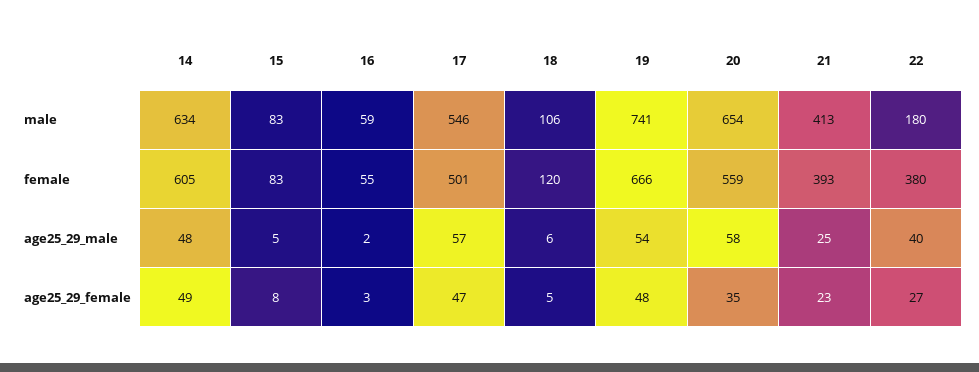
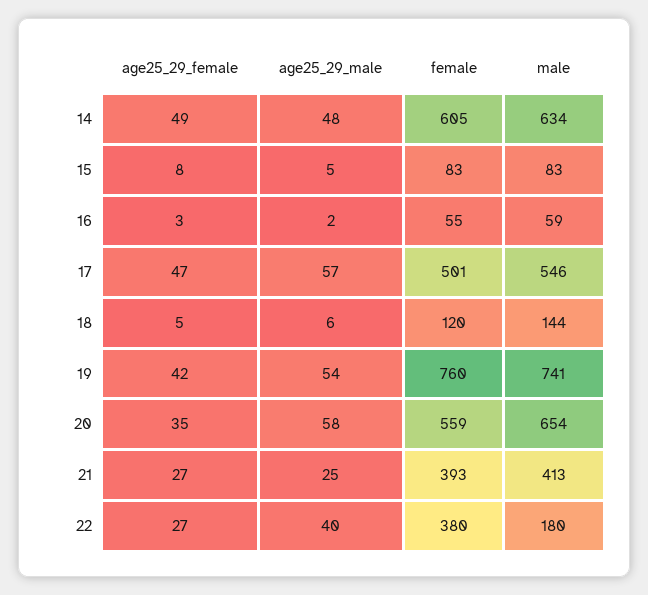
  {
    "14": {
      "male": 634,
      "female": 605,
      "age25_29_male": 48,
      "age25_29_female": 49
    },
    "15": {
      "male": 83,
      "female": 83,
      "age25_29_male": 5,
      "age25_29_female": 8
    },
    "16": {
      "male": 59,
      "female": 55,
      "age25_29_male": 2,
      "age25_29_female": 3
    },
    "17": {
      "male": 546,
      "female": 501,
      "age25_29_male": 57,
      "age25_29_female": 47
    },
    "18": {
-     "male": 106,
+     "male": 144,
      "female": 120,
      "age25_29_male": 6,
      "age25_29_female": 5
    },
    "19": {
      "male": 741,
-     "female": 666,
+     "female": 760,
      "age25_29_male": 54,
-     "age25_29_female": 48
+     "age25_29_female": 42
    },
    "20": {
      "male": 654,
      "female": 559,
      "age25_29_male": 58,
      "age25_29_female": 35
    },
    "21": {
      "male": 413,
      "female": 393,
      "age25_29_male": 25,
-     "age25_29_female": 23
+     "age25_29_female": 27
    },
    "22": {
      "male": 180,
      "female": 380,
      "age25_29_male": 40,
      "age25_29_female": 27
    }
  }

